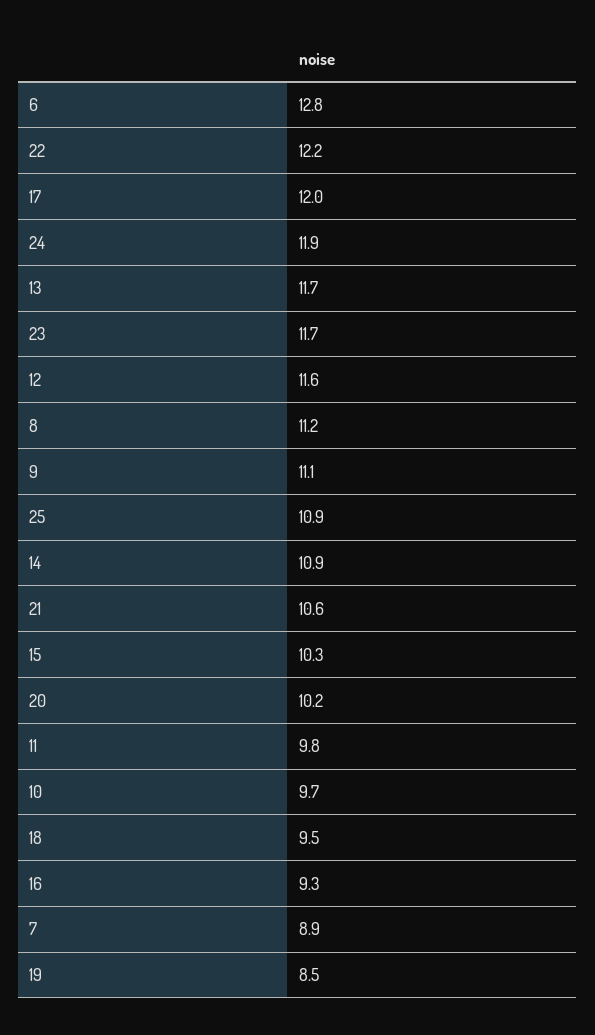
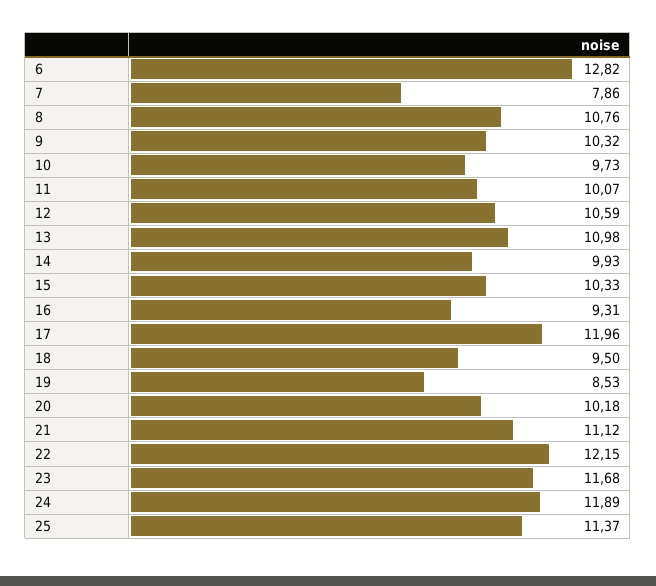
  {
    "6": 12.82,
    "22": 12.15,
    "17": 11.96,
    "24": 11.89,
-   "13": 11.7,
+   "13": 10.98,
    "23": 11.68,
-   "12": 11.6,
+   "12": 10.59,
-   "8": 11.2,
+   "8": 10.76,
-   "9": 11.1,
+   "9": 10.32,
-   "25": 10.9,
+   "25": 11.37,
-   "14": 10.9,
+   "14": 9.93,
-   "21": 10.6,
+   "21": 11.12,
    "15": 10.33,
    "20": 10.18,
-   "11": 9.8,
+   "11": 10.07,
    "10": 9.73,
    "18": 9.5,
    "16": 9.31,
-   "7": 8.9,
+   "7": 7.86,
    "19": 8.53
  }

